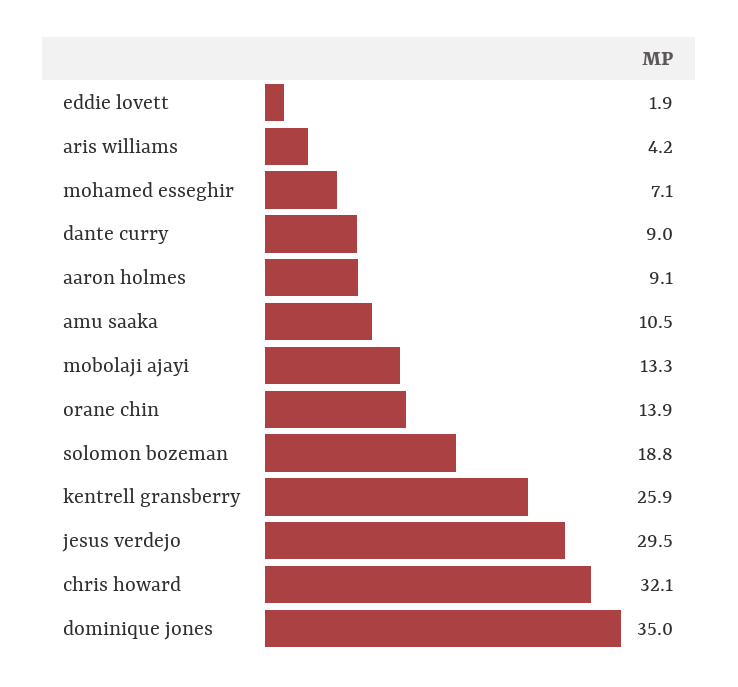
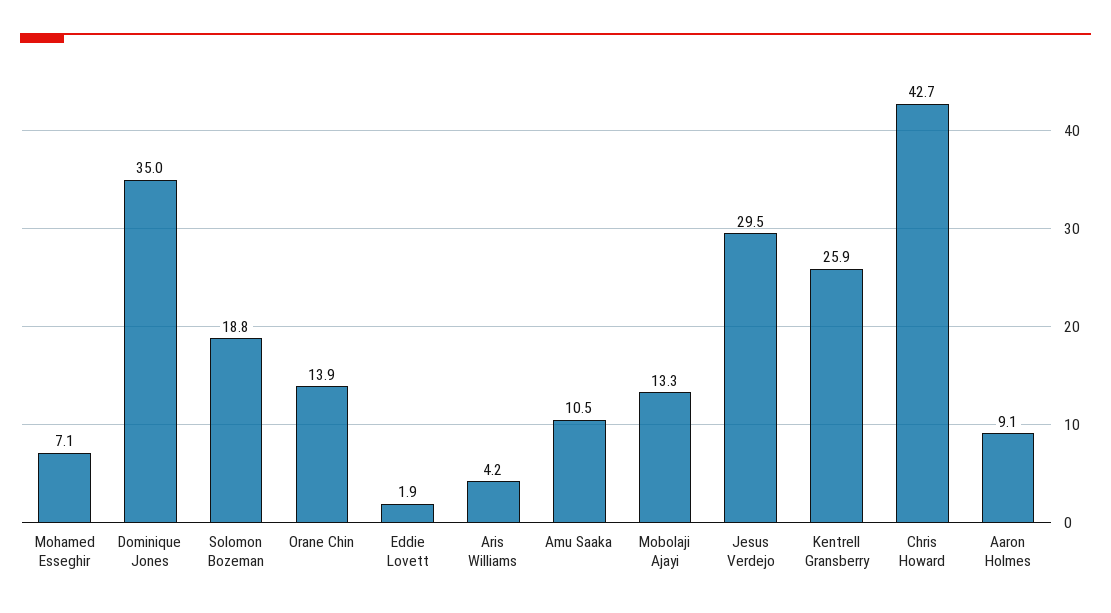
  {
    "eddie lovett": 1.9,
    "aris williams": 4.2,
    "mohamed esseghir": 7.1,
-   "dante curry": 9,
    "aaron holmes": 9.1,
    "amu saaka": 10.5,
    "mobolaji ajayi": 13.3,
    "orane chin": 13.9,
    "solomon bozeman": 18.8,
    "kentrell gransberry": 25.9,
    "jesus verdejo": 29.5,
-   "chris howard": 32.1,
+   "chris howard": 42.7,
    "dominique jones": 35
  }

